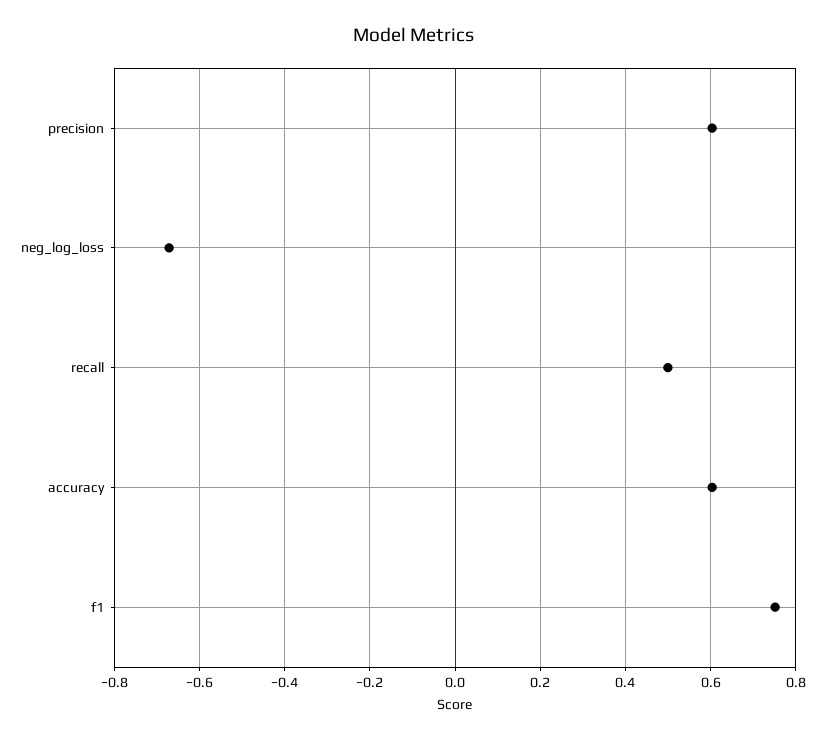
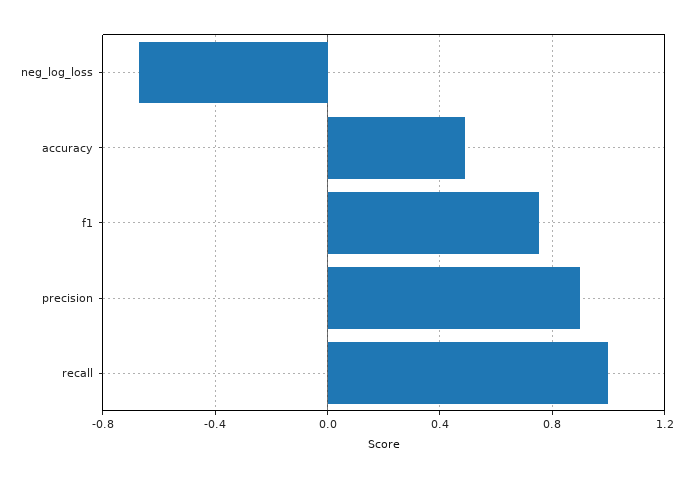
  {
-   "precision": 0.6,
+   "precision": 0.9,
    "neg_log_loss": -0.68,
-   "recall": 0.5,
+   "recall": 1,
-   "accuracy": 0.6,
+   "accuracy": 0.5,
    "f1": 0.76
  }

